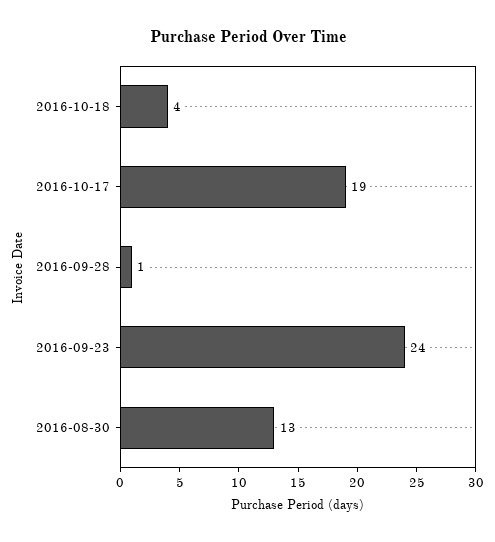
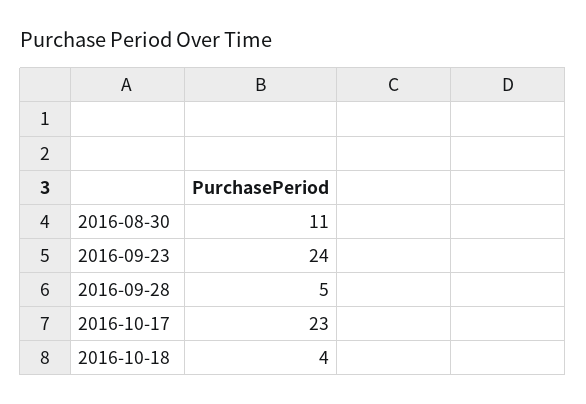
  {
    "2016-10-18": 4,
-   "2016-10-17": 19,
+   "2016-10-17": 23,
-   "2016-09-28": 1,
+   "2016-09-28": 5,
    "2016-09-23": 24,
-   "2016-08-30": 13
+   "2016-08-30": 11
  }

